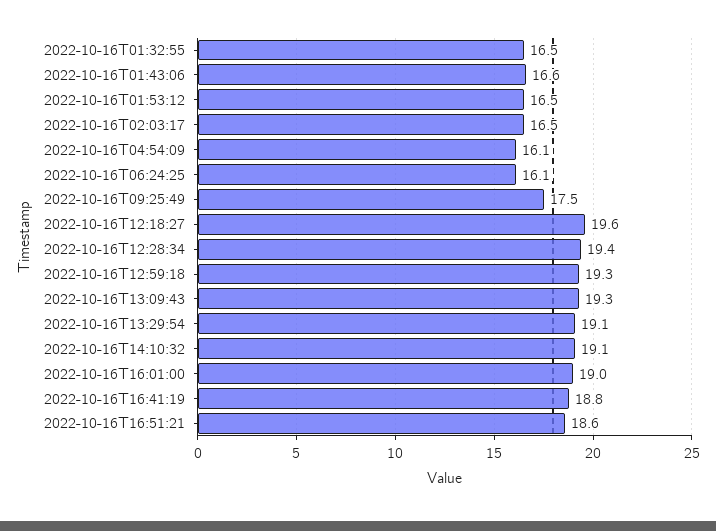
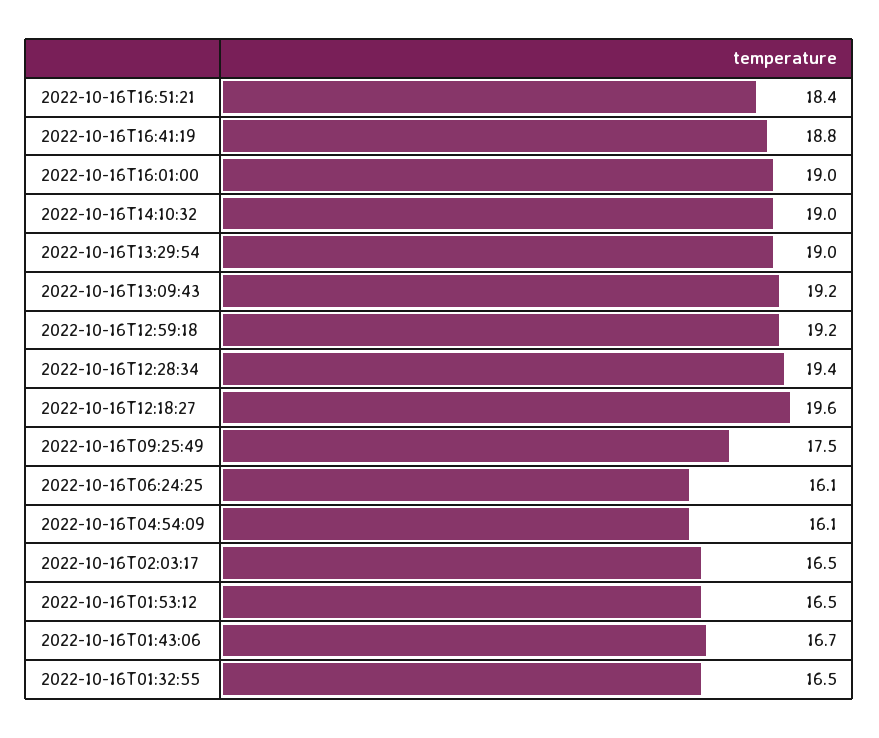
  {
    "2022-10-16T01:32:55": 16.5,
-   "2022-10-16T01:43:06": 16.6,
+   "2022-10-16T01:43:06": 16.7,
    "2022-10-16T01:53:12": 16.5,
    "2022-10-16T02:03:17": 16.5,
    "2022-10-16T04:54:09": 16.1,
    "2022-10-16T06:24:25": 16.1,
    "2022-10-16T09:25:49": 17.5,
    "2022-10-16T12:18:27": 19.6,
    "2022-10-16T12:28:34": 19.4,
-   "2022-10-16T12:59:18": 19.3,
+   "2022-10-16T12:59:18": 19.2,
-   "2022-10-16T13:09:43": 19.3,
+   "2022-10-16T13:09:43": 19.2,
-   "2022-10-16T13:29:54": 19.1,
+   "2022-10-16T13:29:54": 19,
-   "2022-10-16T14:10:32": 19.1,
+   "2022-10-16T14:10:32": 19,
    "2022-10-16T16:01:00": 19,
    "2022-10-16T16:41:19": 18.8,
-   "2022-10-16T16:51:21": 18.6
+   "2022-10-16T16:51:21": 18.4
  }

